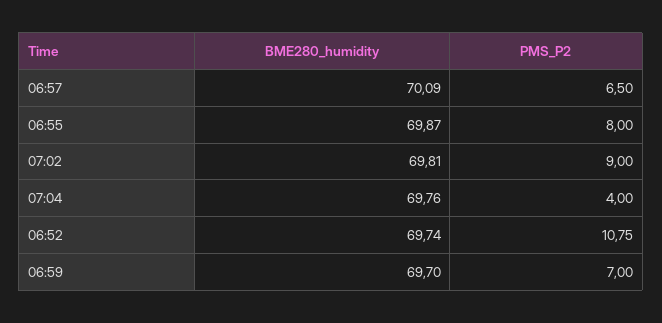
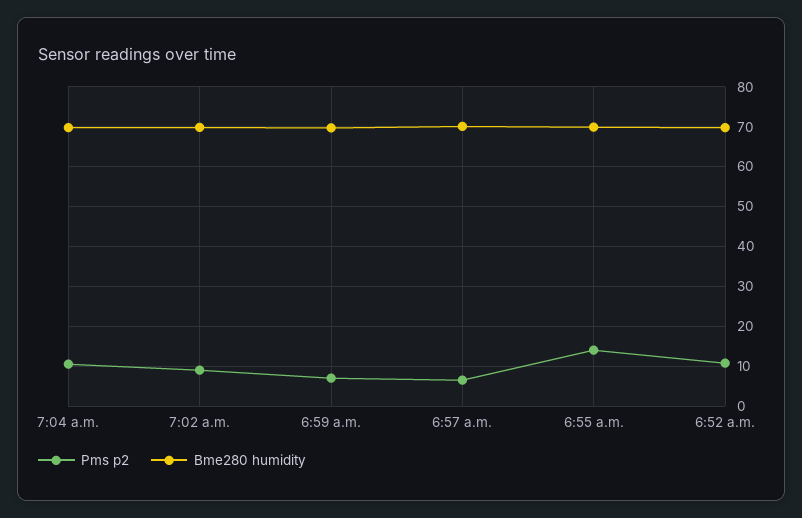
  {
    "BME280_humidity": {
      "06:57": 70.09,
      "06:55": 69.87,
      "07:02": 69.81,
      "07:04": 69.76,
      "06:52": 69.74,
      "06:59": 69.7
    },
    "PMS_P2": {
      "06:57": 6.5,
-     "06:55": 8,
+     "06:55": 14,
      "07:02": 9,
-     "07:04": 4,
+     "07:04": 10,
      "06:52": 10.75,
      "06:59": 7
    }
  }

